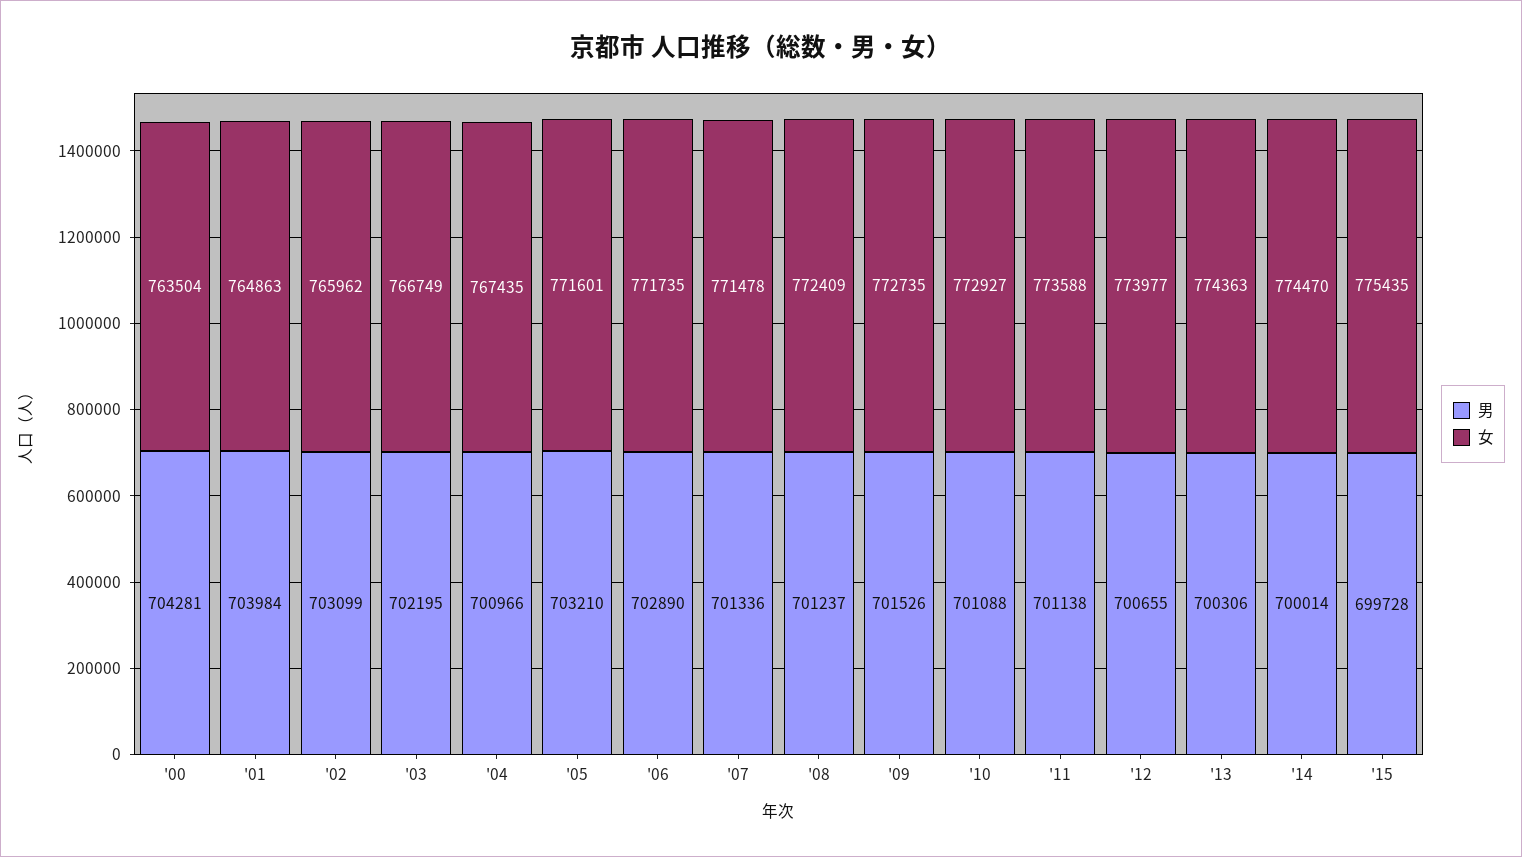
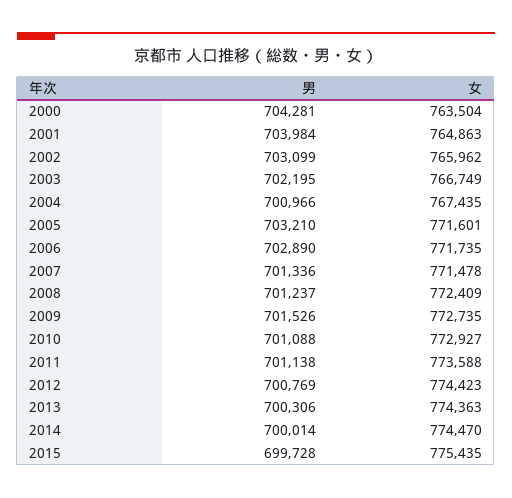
  {
    "男": {
      "'00": 704281,
      "'01": 703984,
      "'02": 703099,
      "'03": 702195,
      "'04": 700966,
      "'05": 703210,
      "'06": 702890,
      "'07": 701336,
      "'08": 701237,
      "'09": 701526,
      "'10": 701088,
      "'11": 701138,
-     "'12": 700655,
+     "'12": 700769,
      "'13": 700306,
      "'14": 700014,
      "'15": 699728
    },
    "女": {
      "'00": 763504,
      "'01": 764863,
      "'02": 765962,
      "'03": 766749,
      "'04": 767435,
      "'05": 771601,
      "'06": 771735,
      "'07": 771478,
      "'08": 772409,
      "'09": 772735,
      "'10": 772927,
      "'11": 773588,
-     "'12": 773977,
+     "'12": 774423,
      "'13": 774363,
      "'14": 774470,
      "'15": 775435
    }
  }

